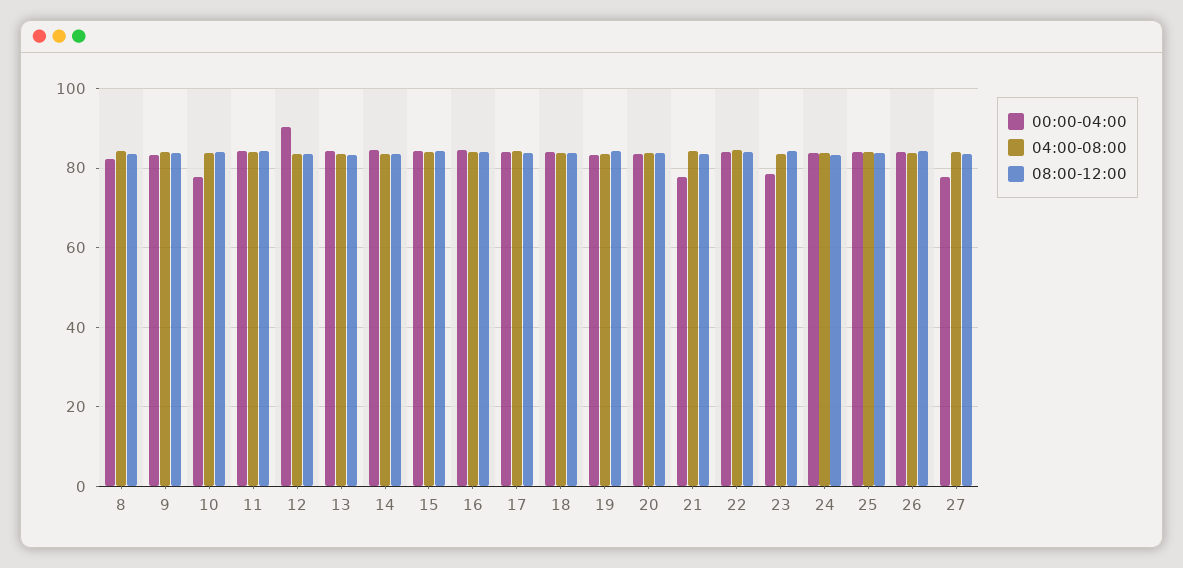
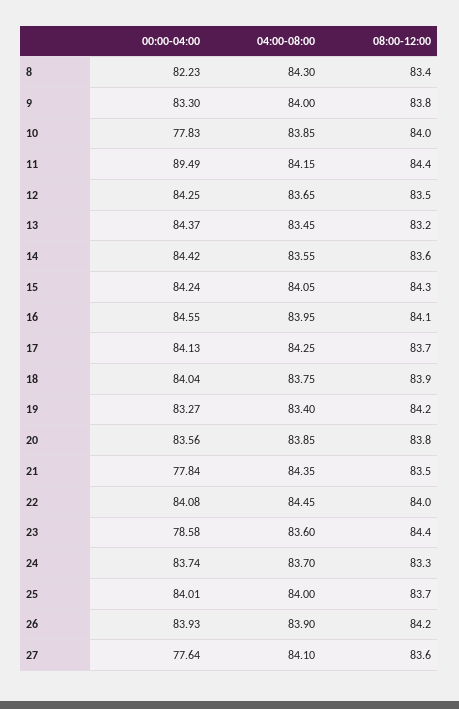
  {
    "00:00-04:00": {
      "8": 82.23,
      "9": 83.3,
      "10": 77.83,
-     "11": 84,
+     "11": 89.49,
-     "12": 90,
+     "12": 84.25,
      "13": 84.37,
      "14": 84.42,
      "15": 84.24,
      "16": 84.55,
      "17": 84.13,
      "18": 84.04,
      "19": 83.27,
      "20": 83.56,
      "21": 77.84,
      "22": 84.08,
      "23": 78.58,
      "24": 83.74,
      "25": 84.01,
      "26": 83.93,
      "27": 77.64
    },
    "04:00-08:00": {
      "8": 84.3,
      "9": 84,
      "10": 83.85,
      "11": 84.15,
      "12": 83.65,
      "13": 83.45,
      "14": 83.55,
      "15": 84.05,
      "16": 83.95,
      "17": 84.25,
      "18": 83.75,
      "19": 83.4,
      "20": 83.85,
      "21": 84.35,
      "22": 84.45,
      "23": 83.6,
      "24": 83.7,
      "25": 84,
      "26": 83.9,
      "27": 84.1
    },
    "08:00-12:00": {
      "8": 83.4,
      "9": 83.8,
      "10": 84,
      "11": 84.4,
      "12": 83.5,
      "13": 83.2,
      "14": 83.6,
      "15": 84.3,
      "16": 84.1,
      "17": 83.7,
      "18": 83.9,
      "19": 84.2,
      "20": 83.8,
      "21": 83.5,
      "22": 84,
      "23": 84.4,
      "24": 83.3,
      "25": 83.7,
      "26": 84.2,
      "27": 83.6
    }
  }

